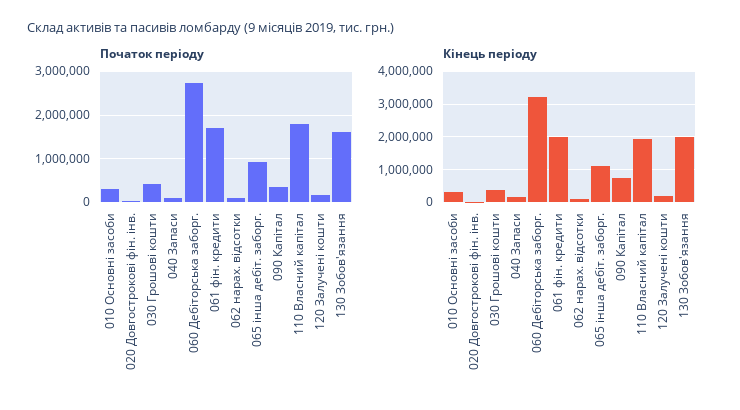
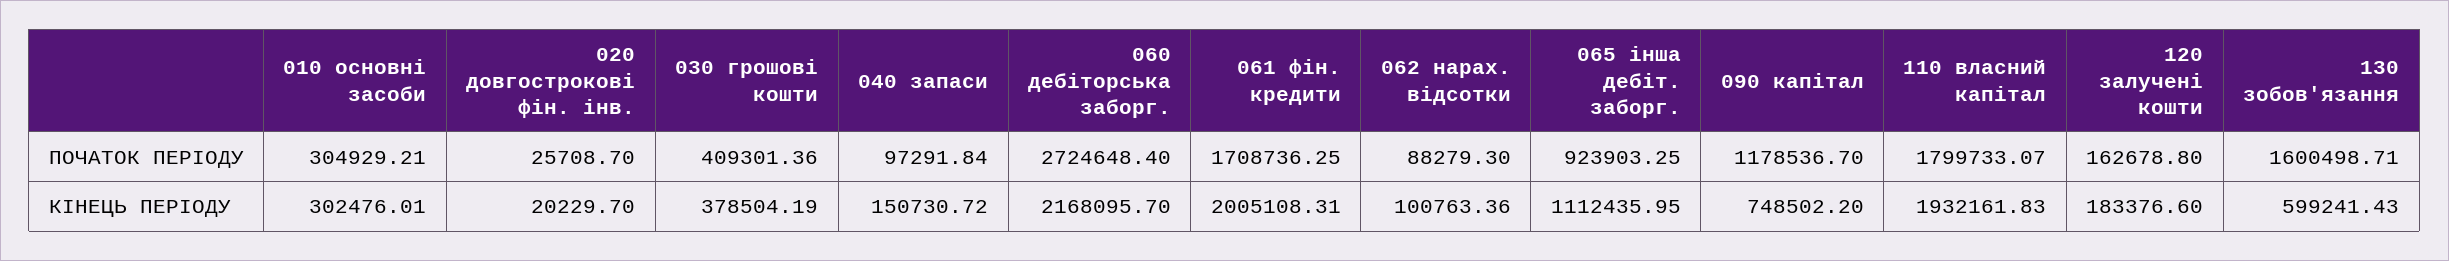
  {
    "Початок періоду": {
      "010 Основні засоби": 304929.21,
      "020 Довгострокові фін. інв.": 25708.7,
      "030 Грошові кошти": 409301.36,
      "040 Запаси": 97291.84,
      "060 Дебіторська заборг.": 2724648.4,
      "061 фін. кредити": 1708736.25,
      "062 нарах. відсотки": 88279.3,
      "065 інша дебіт. заборг.": 923903.25,
-     "090 Капітал": 400000,
+     "090 Капітал": 1178536.7,
      "110 Власний капітал": 1799733.07,
      "120 Залучені кошти": 162678.8,
      "130 Зобов'язання": 1600498.71
    },
    "Кінець періоду": {
      "010 Основні засоби": 302476.01,
      "020 Довгострокові фін. інв.": 20229.7,
      "030 Грошові кошти": 378504.19,
      "040 Запаси": 150730.72,
-     "060 Дебіторська заборг.": 3200000,
+     "060 Дебіторська заборг.": 2168095.7,
      "061 фін. кредити": 2005108.31,
      "062 нарах. відсотки": 100763.36,
      "065 інша дебіт. заборг.": 1112435.95,
      "090 Капітал": 748502.2,
      "110 Власний капітал": 1932161.83,
      "120 Залучені кошти": 183376.6,
-     "130 Зобов'язання": 2000000
+     "130 Зобов'язання": 599241.43
    }
  }

